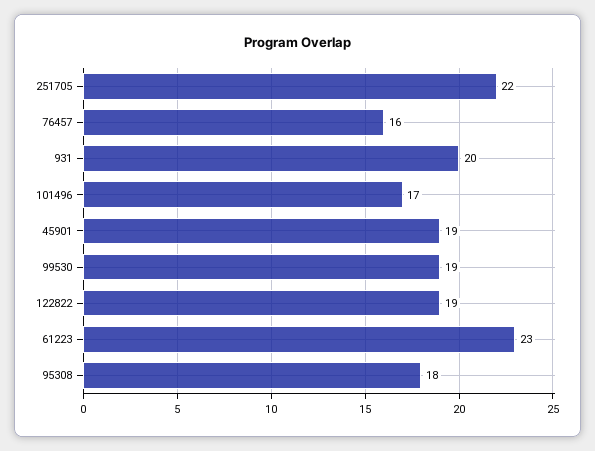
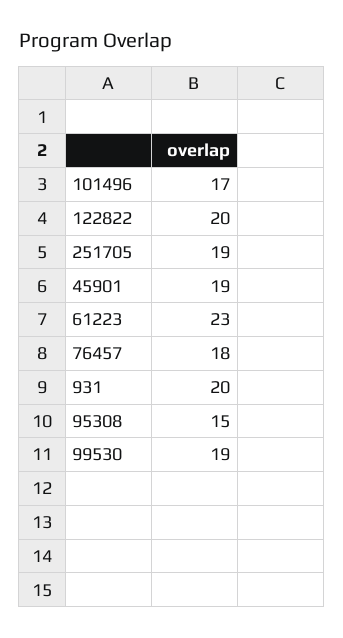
  {
-   "251705": 22,
+   "251705": 19,
-   "76457": 16,
+   "76457": 18,
    "931": 20,
    "101496": 17,
    "45901": 19,
    "99530": 19,
-   "122822": 19,
+   "122822": 20,
    "61223": 23,
-   "95308": 18
+   "95308": 15
  }

